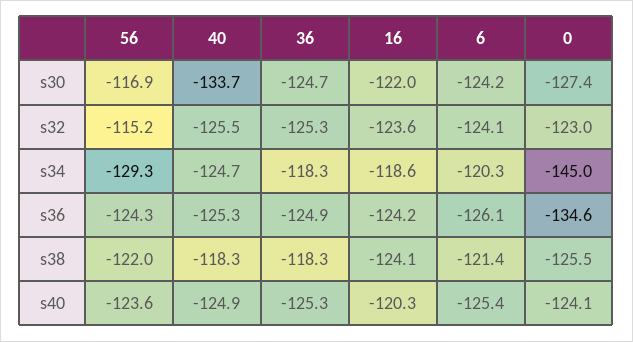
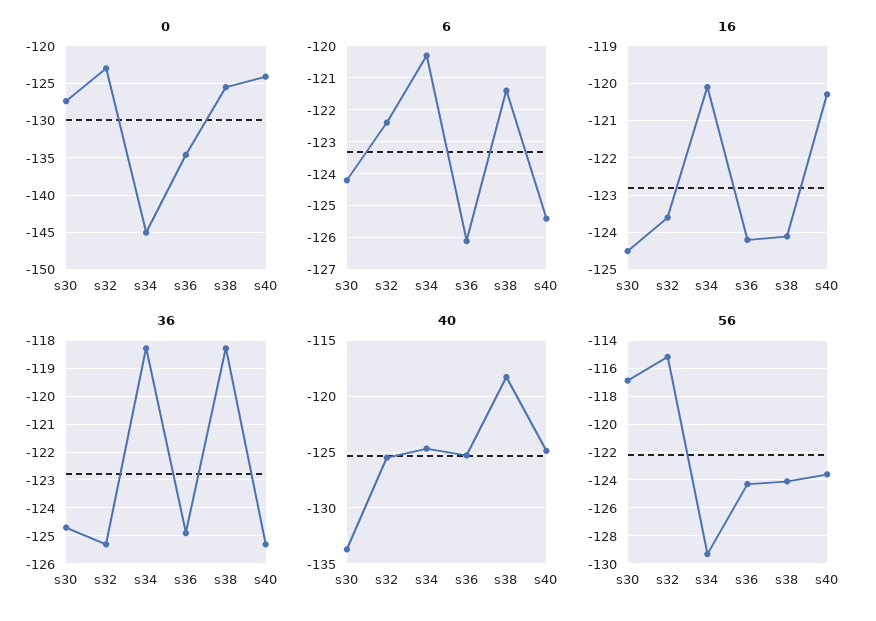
  {
    "56": {
      "s30": -116.9,
      "s32": -115.2,
      "s34": -129.3,
      "s36": -124.3,
-     "s38": -122,
+     "s38": -124,
      "s40": -123.6
    },
    "40": {
      "s30": -133.7,
      "s32": -125.5,
      "s34": -124.7,
      "s36": -125.3,
      "s38": -118.3,
      "s40": -124.9
    },
    "36": {
      "s30": -124.7,
      "s32": -125.3,
      "s34": -118.3,
      "s36": -124.9,
      "s38": -118.3,
      "s40": -125.3
    },
    "16": {
-     "s30": -122,
+     "s30": -124.5,
      "s32": -123.6,
-     "s34": -118.6,
+     "s34": -120,
      "s36": -124.2,
      "s38": -124.1,
      "s40": -120.3
    },
    "6": {
      "s30": -124.2,
-     "s32": -124.1,
+     "s32": -122.5,
      "s34": -120.3,
      "s36": -126.1,
      "s38": -121.4,
      "s40": -125.4
    },
    "0": {
      "s30": -127.4,
      "s32": -123,
      "s34": -145,
      "s36": -134.6,
      "s38": -125.5,
      "s40": -124.1
    }
  }

